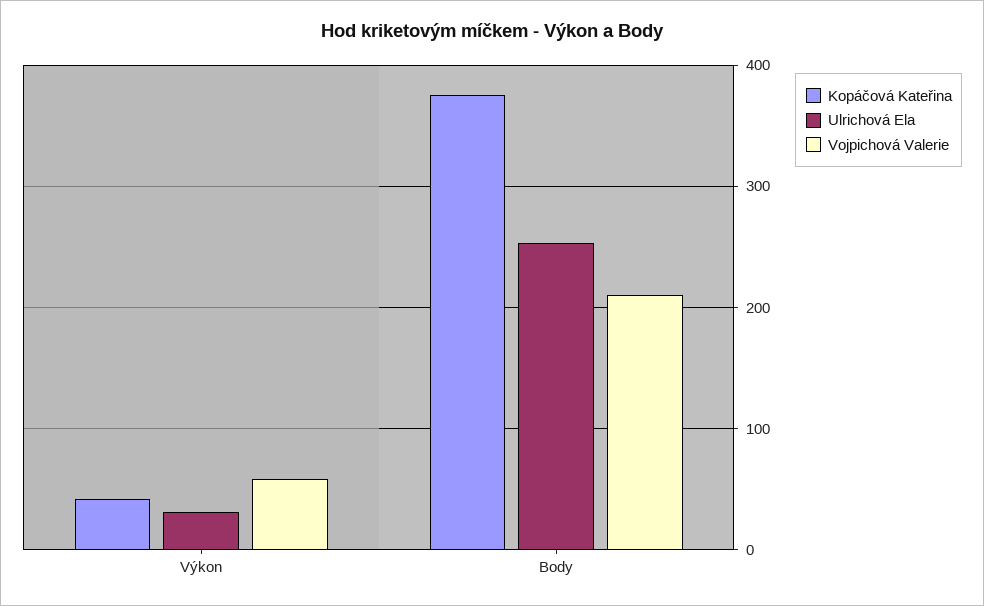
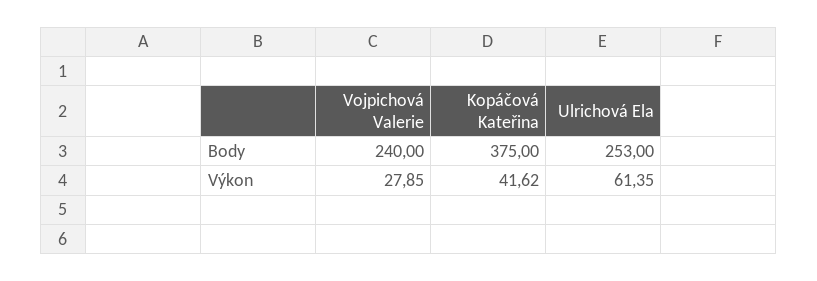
  {
    "Kopáčová Kateřina": {
      "Výkon": 41.62,
      "Body": 375
    },
    "Ulrichová Ela": {
-     "Výkon": 30,
+     "Výkon": 61.35,
      "Body": 253
    },
    "Vojpichová Valerie": {
-     "Výkon": 60,
+     "Výkon": 27.85,
-     "Body": 210
+     "Body": 240
    }
  }

